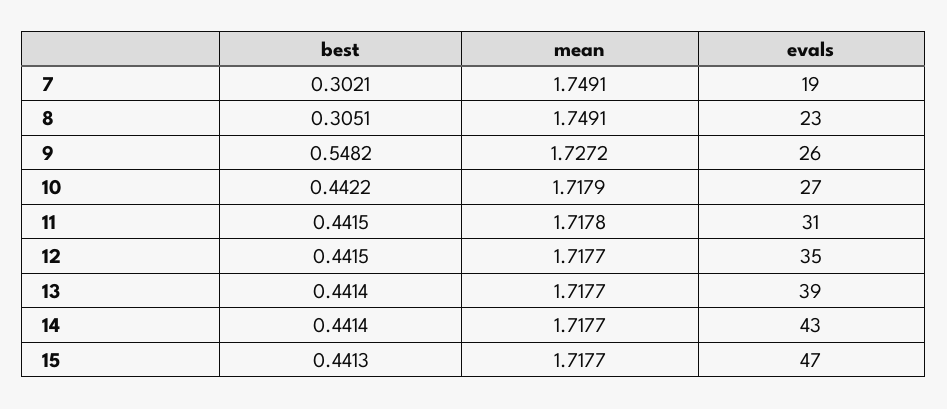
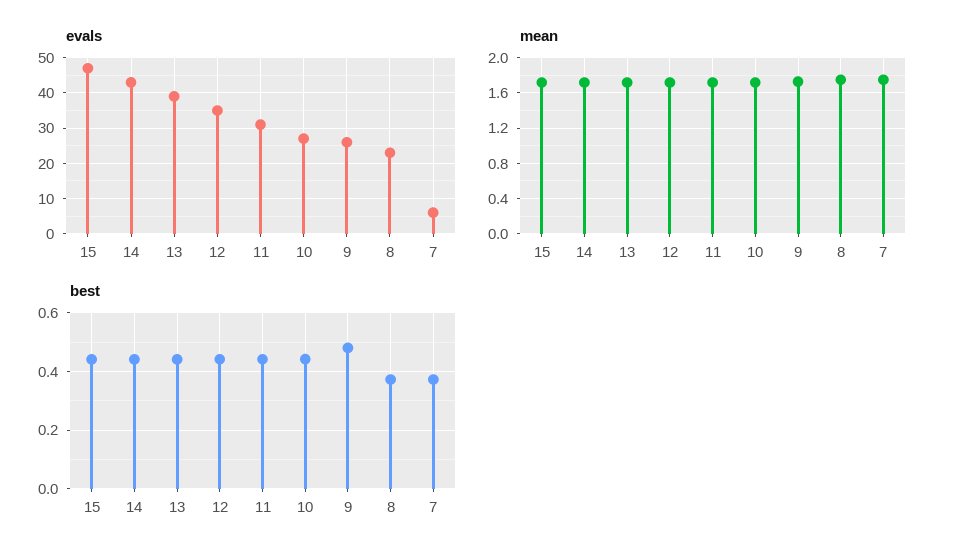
  {
    "best": {
-     "7": 0.3021,
+     "7": 0.375,
-     "8": 0.3051,
+     "8": 0.375,
-     "9": 0.5482,
+     "9": 0.475,
      "10": 0.4422,
      "11": 0.4415,
      "12": 0.4415,
      "13": 0.4414,
      "14": 0.4414,
      "15": 0.4413
    },
    "mean": {
      "7": 1.7491,
      "8": 1.7491,
      "9": 1.7272,
      "10": 1.7179,
      "11": 1.7178,
      "12": 1.7177,
      "13": 1.7177,
      "14": 1.7177,
      "15": 1.7177
    },
    "evals": {
-     "7": 19,
+     "7": 5,
      "8": 23,
      "9": 26,
      "10": 27,
      "11": 31,
      "12": 35,
      "13": 39,
      "14": 43,
      "15": 47
    }
  }

